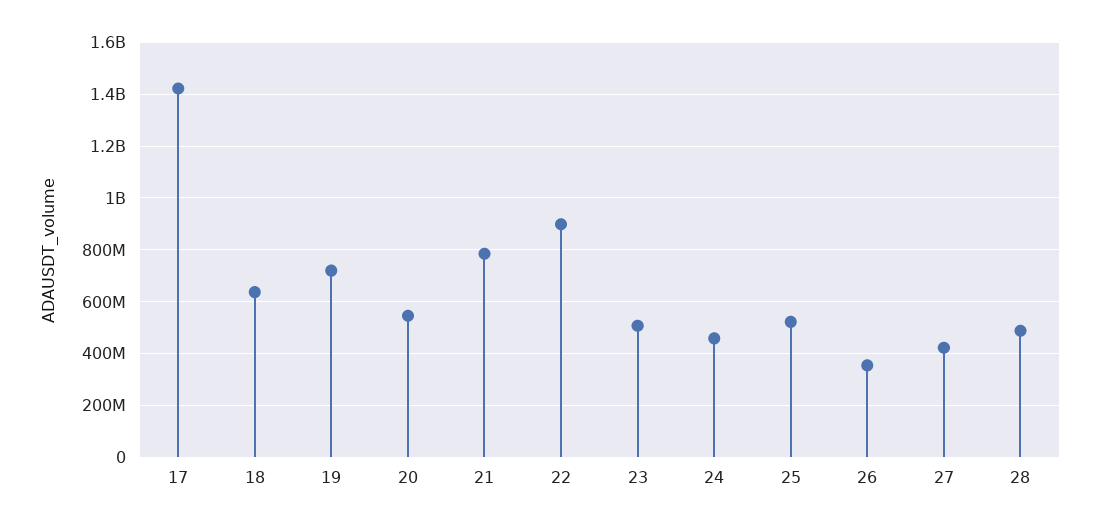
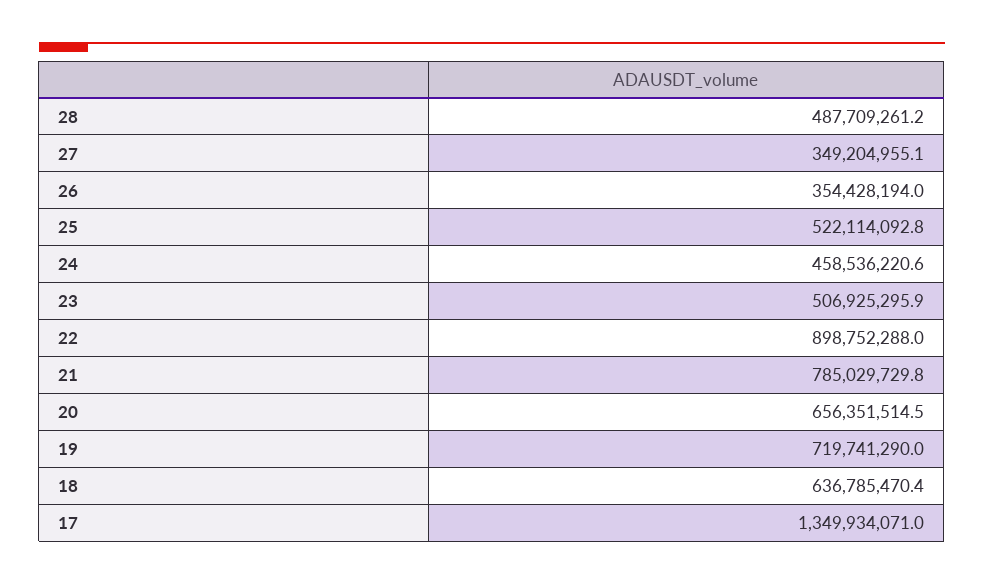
  {
-   "17": 1425000000,
+   "17": 1349934071,
    "18": 636785470.4,
    "19": 719741290,
-   "20": 550000000,
+   "20": 656351514.5,
    "21": 785029729.8,
    "22": 898752288,
    "23": 506925295.9,
    "24": 458536220.6,
    "25": 522114092.8,
    "26": 354428194,
-   "27": 425000000,
+   "27": 349204955.1,
    "28": 487709261.2
  }

